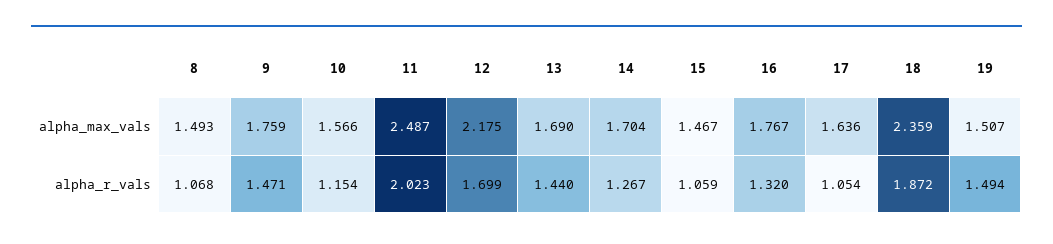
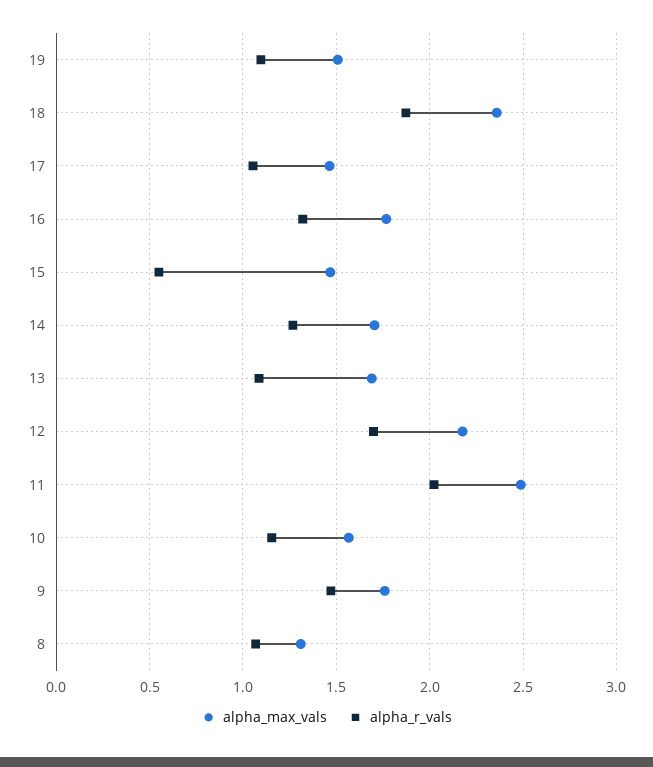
  {
    "alpha_max_vals": {
-     "8": 1.493,
+     "8": 1.3,
      "9": 1.759,
      "10": 1.566,
      "11": 2.487,
      "12": 2.175,
      "13": 1.69,
      "14": 1.704,
      "15": 1.467,
      "16": 1.767,
-     "17": 1.636,
+     "17": 1.45,
      "18": 2.359,
      "19": 1.507
    },
    "alpha_r_vals": {
      "8": 1.068,
      "9": 1.471,
      "10": 1.154,
      "11": 2.023,
      "12": 1.699,
-     "13": 1.44,
+     "13": 1.1,
      "14": 1.267,
-     "15": 1.059,
+     "15": 0.55,
      "16": 1.32,
      "17": 1.054,
      "18": 1.872,
-     "19": 1.494
+     "19": 1.1
    }
  }

